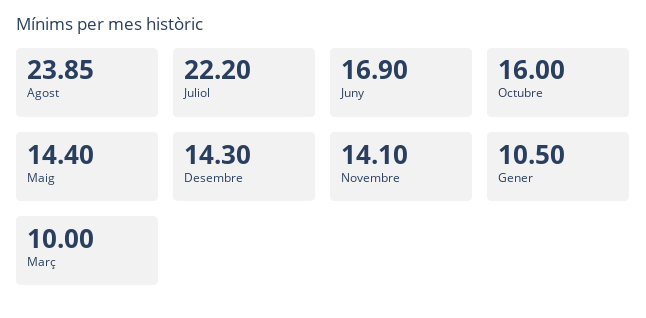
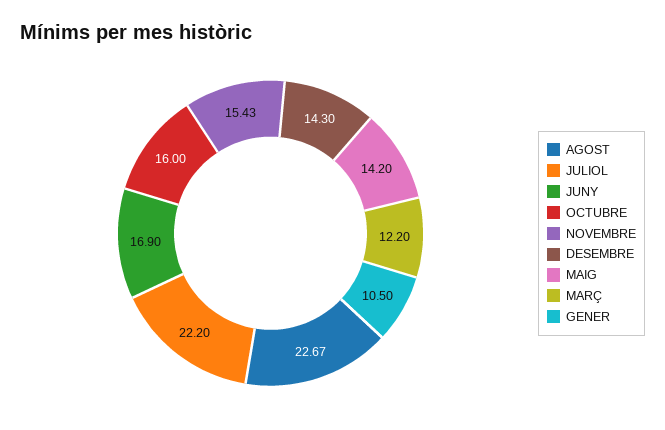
  {
-   "Agost": 23.85,
+   "Agost": 22.67,
    "Juliol": 22.2,
    "Juny": 16.9,
    "Octubre": 16,
-   "Maig": 14.4,
+   "Maig": 14.2,
    "Desembre": 14.3,
-   "Novembre": 14.1,
+   "Novembre": 15.43,
    "Gener": 10.5,
-   "Març": 10
+   "Març": 12.2
  }

